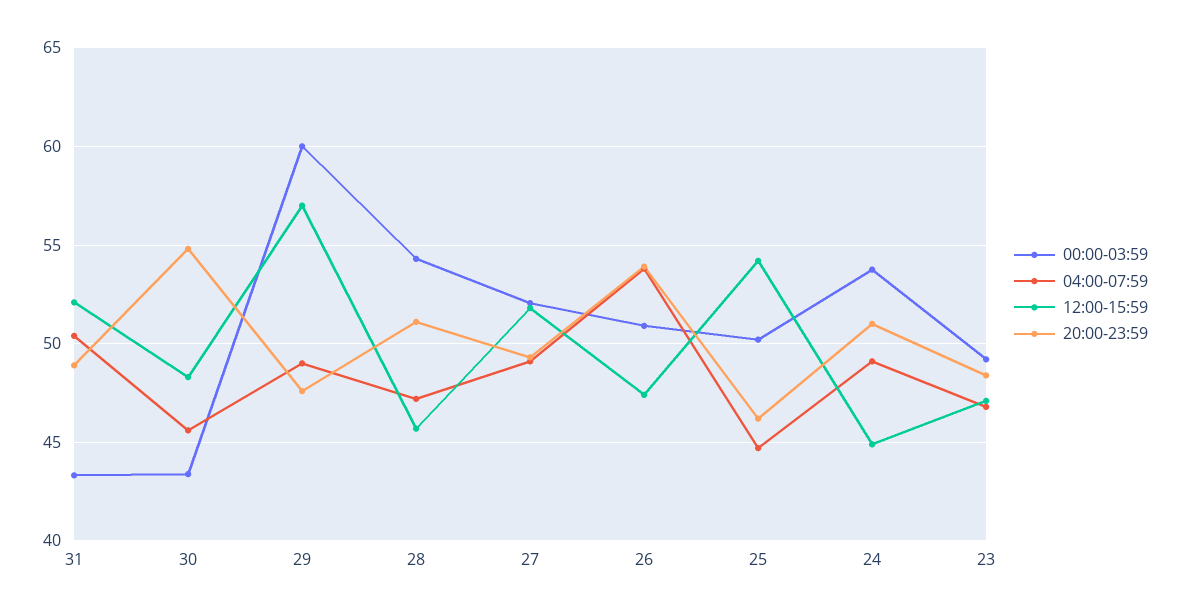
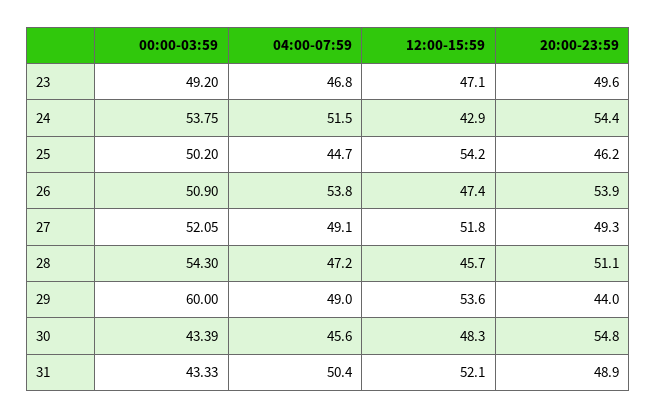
  {
    "00:00-03:59": {
      "31": 43.33,
      "30": 43.39,
      "29": 60,
      "28": 54.3,
      "27": 52.05,
      "26": 50.9,
      "25": 50.2,
      "24": 53.75,
      "23": 49.2
    },
    "04:00-07:59": {
      "31": 50.4,
      "30": 45.6,
      "29": 49,
      "28": 47.2,
      "27": 49.1,
      "26": 53.8,
      "25": 44.7,
-     "24": 49,
+     "24": 51.5,
      "23": 46.8
    },
    "12:00-15:59": {
      "31": 52.1,
      "30": 48.3,
-     "29": 57,
+     "29": 53.6,
      "28": 45.7,
      "27": 51.8,
      "26": 47.4,
      "25": 54.2,
-     "24": 45,
+     "24": 42.9,
      "23": 47.1
    },
    "20:00-23:59": {
      "31": 48.9,
      "30": 54.8,
-     "29": 47.5,
+     "29": 44,
      "28": 51.1,
      "27": 49.3,
      "26": 53.9,
      "25": 46.2,
-     "24": 51,
+     "24": 54.4,
-     "23": 48.5
+     "23": 49.6
    }
  }

